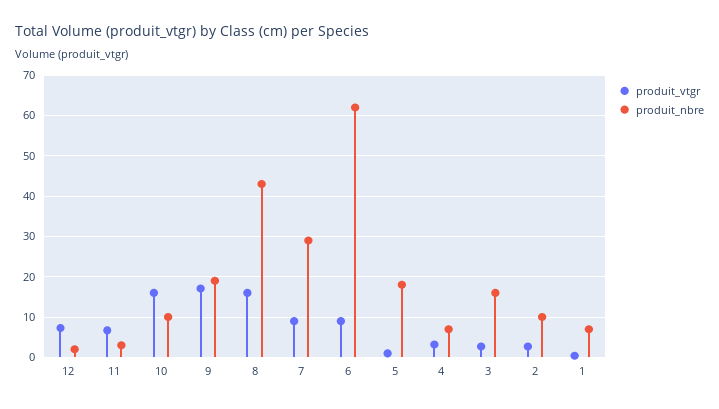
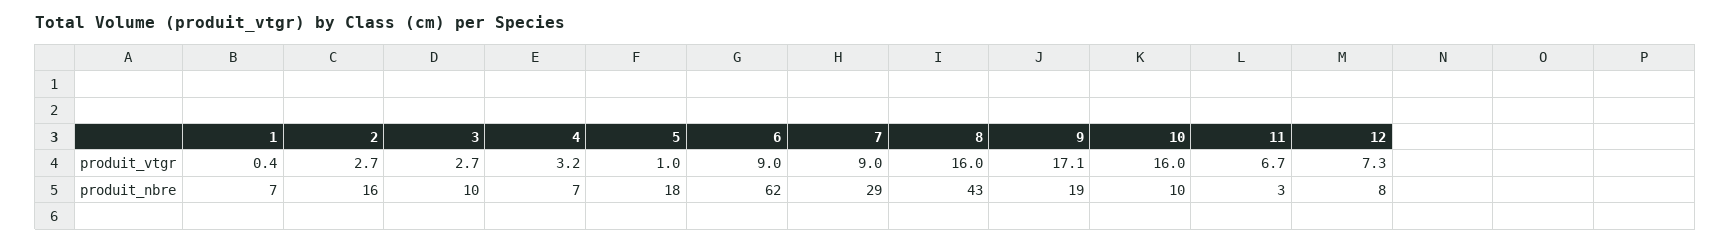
  {
    "produit_vtgr": {
      "12": 7.3,
      "11": 6.7,
      "10": 16,
      "9": 17.1,
      "8": 16,
      "7": 9,
      "6": 9,
      "5": 1,
      "4": 3.2,
      "3": 2.7,
      "2": 2.7,
      "1": 0.4
    },
    "produit_nbre": {
-     "12": 2,
+     "12": 8,
      "11": 3,
      "10": 10,
      "9": 19,
      "8": 43,
      "7": 29,
      "6": 62,
      "5": 18,
      "4": 7,
-     "3": 16,
+     "3": 10,
-     "2": 10,
+     "2": 16,
      "1": 7
    }
  }

